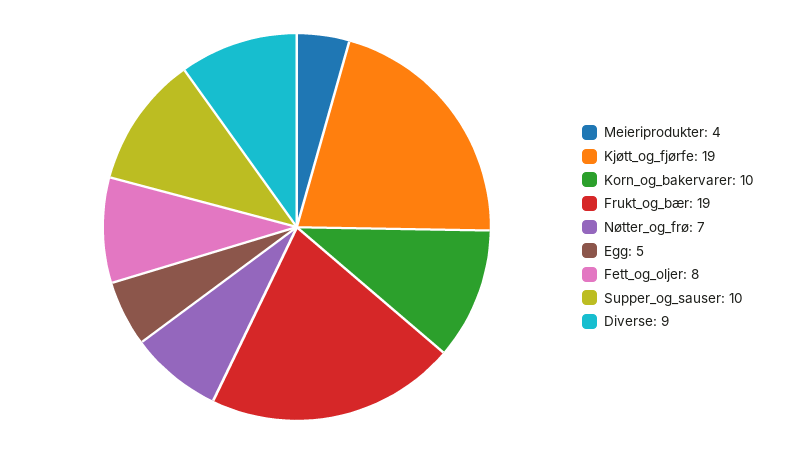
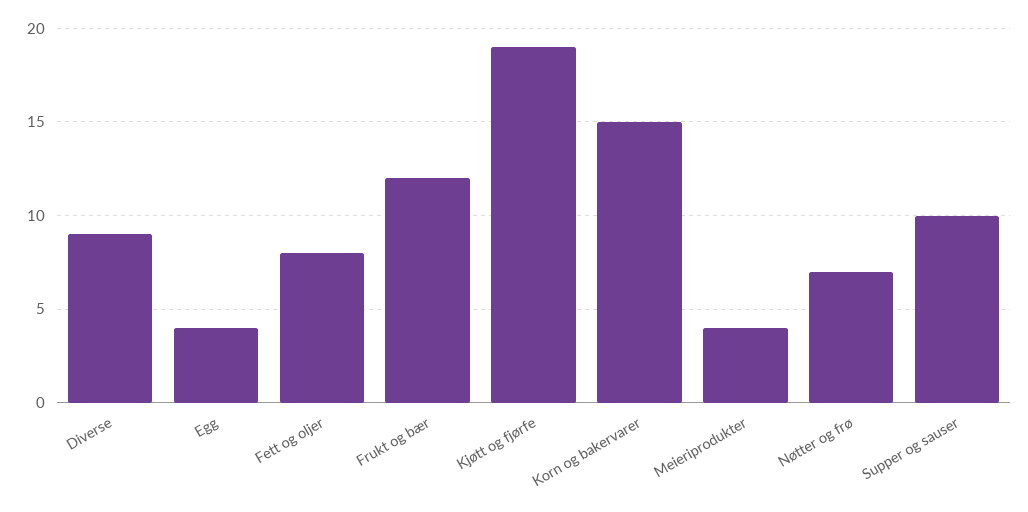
  {
    "Meieriprodukter": 4,
    "Kjøtt_og_fjørfe": 19,
-   "Korn_og_bakervarer": 10,
+   "Korn_og_bakervarer": 15,
-   "Frukt_og_bær": 19,
+   "Frukt_og_bær": 12,
    "Nøtter_og_frø": 7,
-   "Egg": 5,
+   "Egg": 4,
    "Fett_og_oljer": 8,
    "Supper_og_sauser": 10,
    "Diverse": 9
  }

